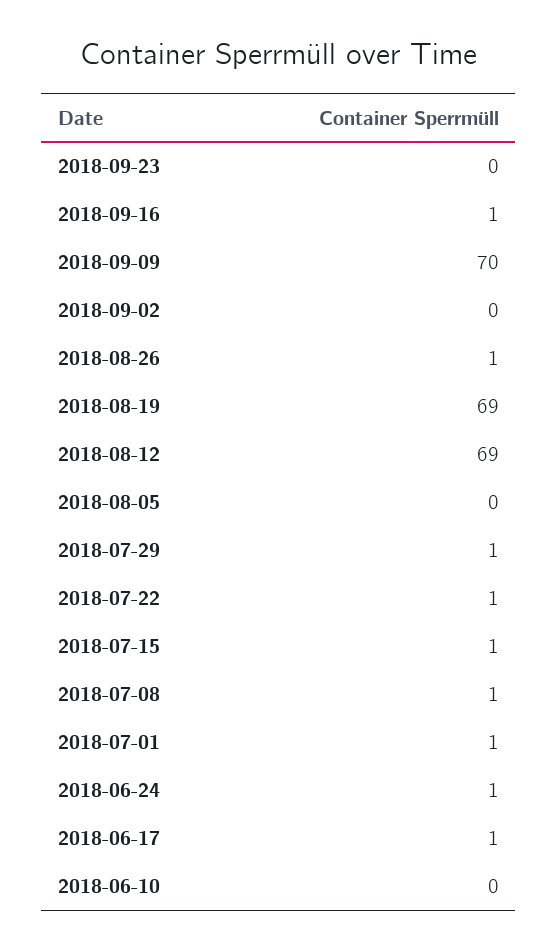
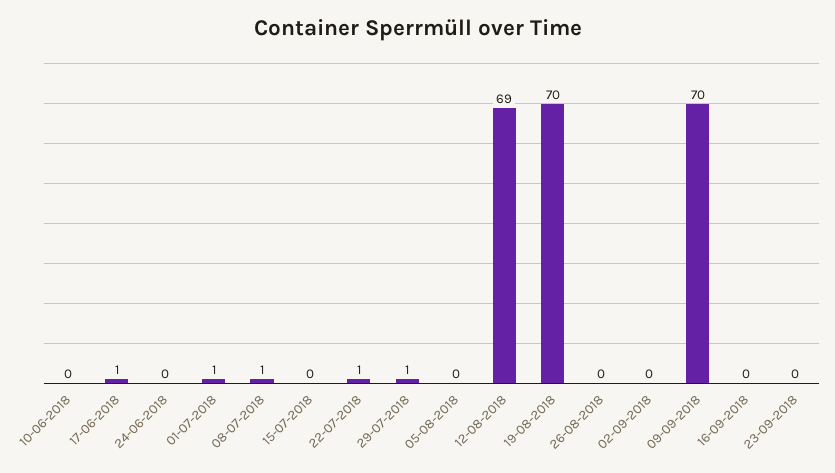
  {
    "2018-09-23": 0,
-   "2018-09-16": 1,
+   "2018-09-16": 0,
    "2018-09-09": 70,
    "2018-09-02": 0,
-   "2018-08-26": 1,
+   "2018-08-26": 0,
-   "2018-08-19": 69,
+   "2018-08-19": 70,
    "2018-08-12": 69,
    "2018-08-05": 0,
    "2018-07-29": 1,
    "2018-07-22": 1,
-   "2018-07-15": 1,
+   "2018-07-15": 0,
    "2018-07-08": 1,
    "2018-07-01": 1,
-   "2018-06-24": 1,
+   "2018-06-24": 0,
    "2018-06-17": 1,
    "2018-06-10": 0
  }

